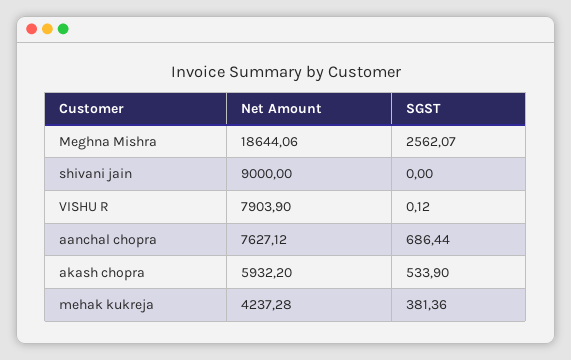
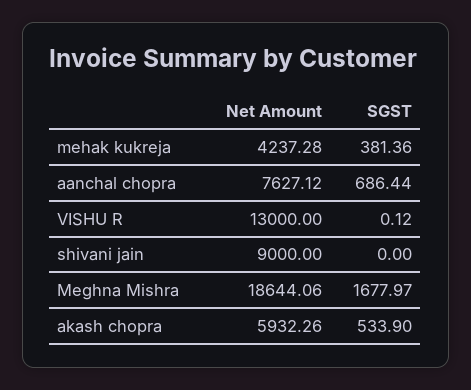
  {
    "Net Amount": {
      "Meghna Mishra": 18644.06,
      "shivani jain": 9000,
-     "VISHU R": 7903.9,
+     "VISHU R": 13000,
      "aanchal chopra": 7627.12,
-     "akash chopra": 5932.2,
+     "akash chopra": 5932.26,
      "mehak kukreja": 4237.28
    },
    "SGST": {
-     "Meghna Mishra": 2562.07,
+     "Meghna Mishra": 1677.97,
      "shivani jain": 0,
      "VISHU R": 0.12,
      "aanchal chopra": 686.44,
      "akash chopra": 533.9,
      "mehak kukreja": 381.36
    }
  }

